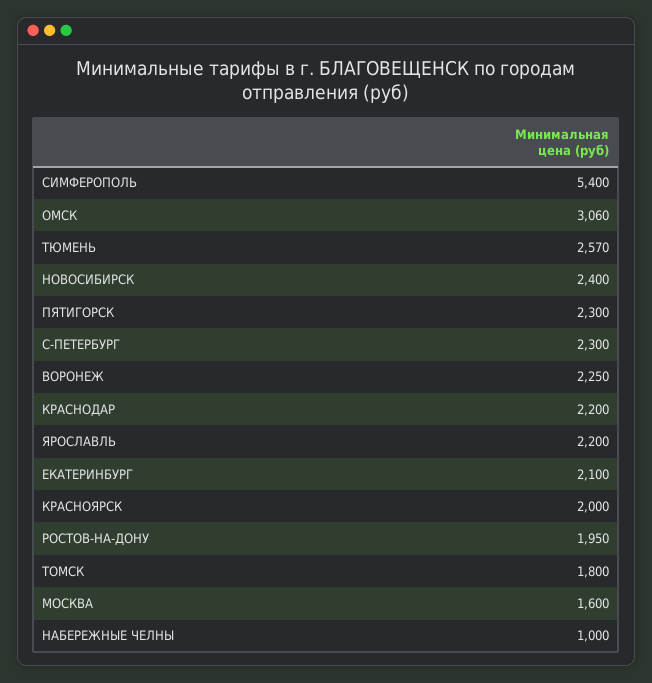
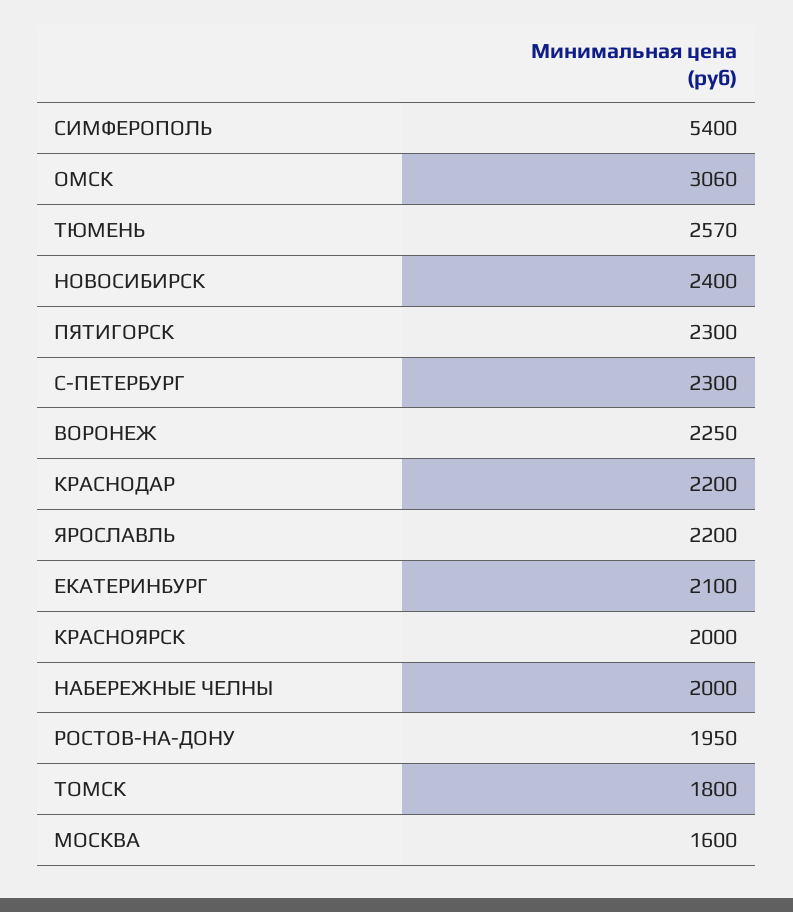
  {
    "СИМФЕРОПОЛЬ": 5400,
    "ОМСК": 3060,
    "ТЮМЕНЬ": 2570,
    "НОВОСИБИРСК": 2400,
    "ПЯТИГОРСК": 2300,
    "С-ПЕТЕРБУРГ": 2300,
    "ВОРОНЕЖ": 2250,
    "КРАСНОДАР": 2200,
    "ЯРОСЛАВЛЬ": 2200,
    "ЕКАТЕРИНБУРГ": 2100,
    "КРАСНОЯРСК": 2000,
    "РОСТОВ-НА-ДОНУ": 1950,
    "ТОМСК": 1800,
    "МОСКВА": 1600,
-   "НАБЕРЕЖНЫЕ ЧЕЛНЫ": 1000
+   "НАБЕРЕЖНЫЕ ЧЕЛНЫ": 2000
  }

